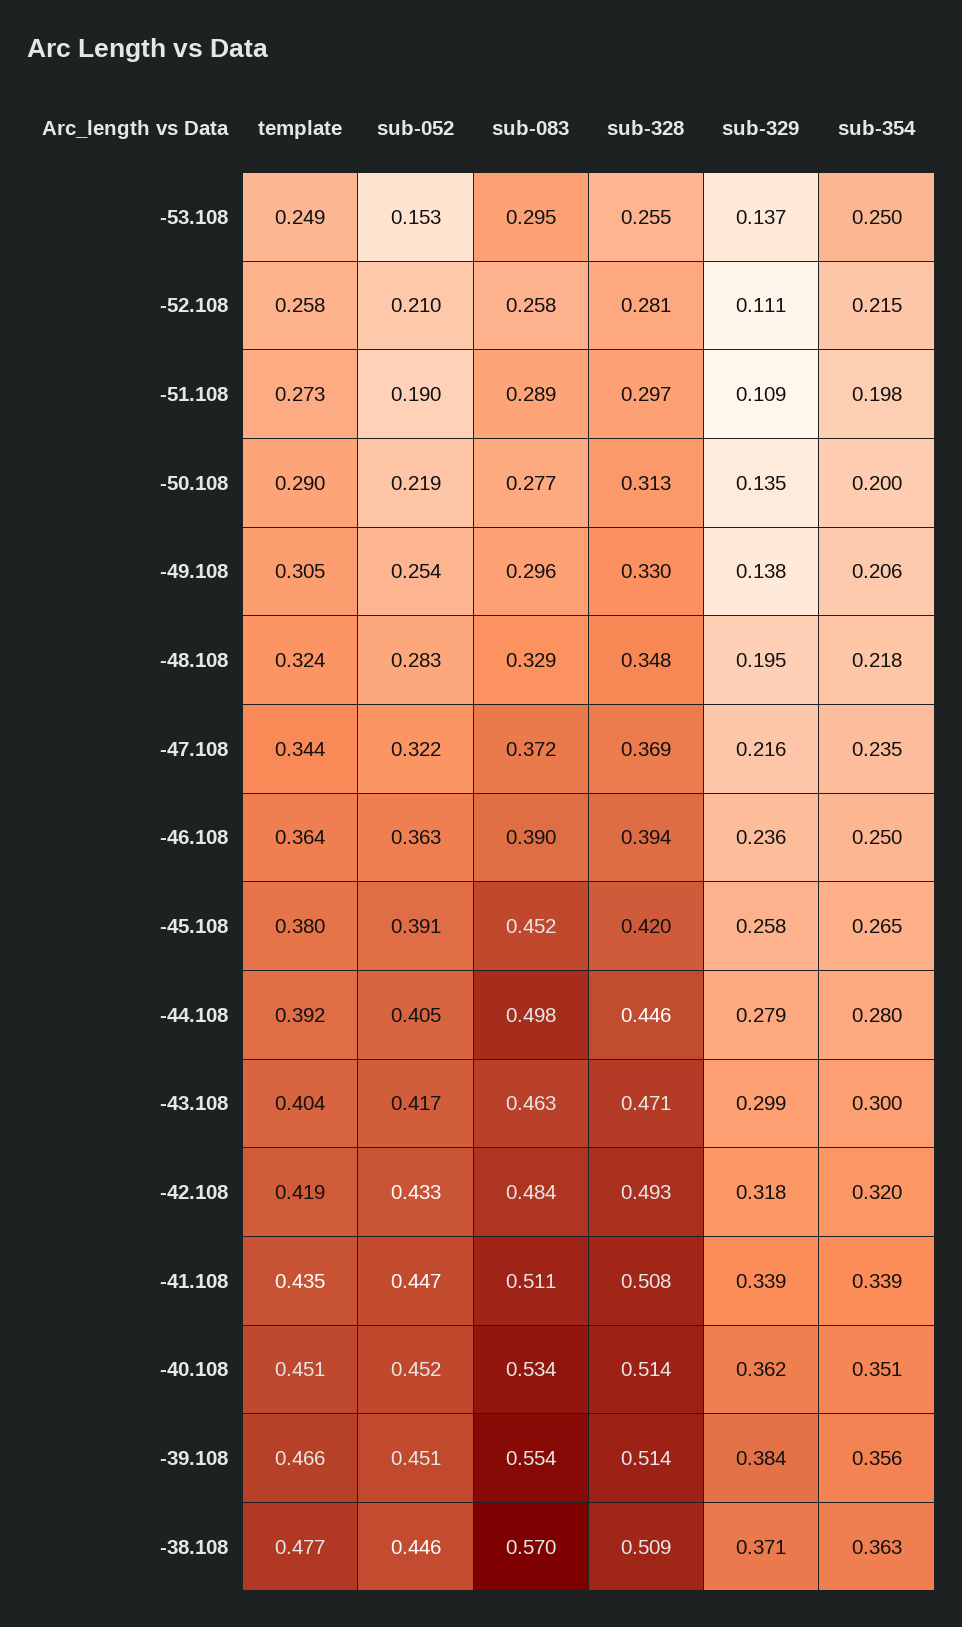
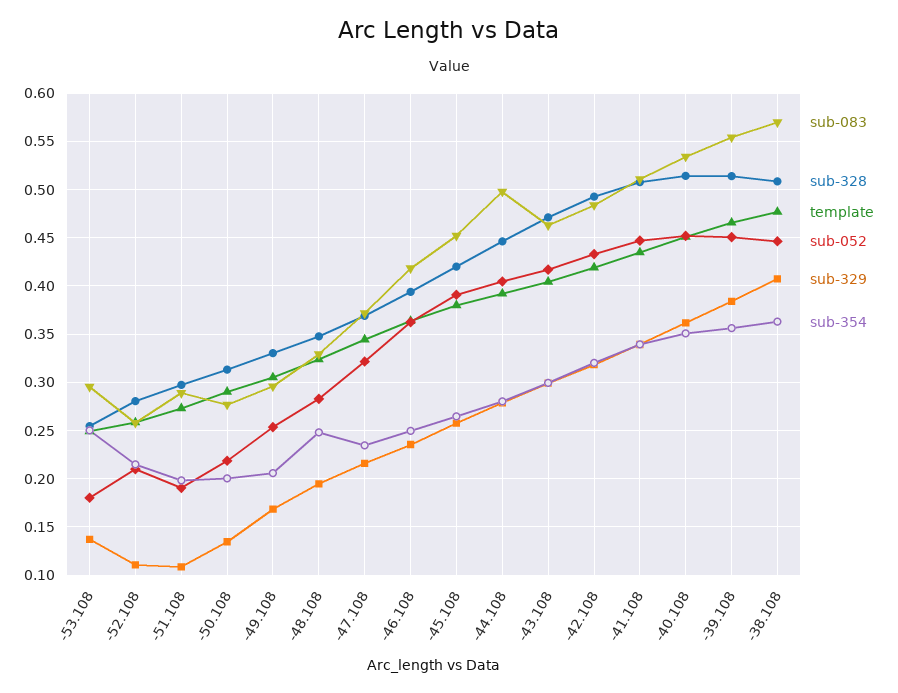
  {
    "template": {
      "-53.108": 0.249,
      "-52.108": 0.258,
      "-51.108": 0.273,
      "-50.108": 0.29,
      "-49.108": 0.305,
      "-48.108": 0.324,
      "-47.108": 0.344,
      "-46.108": 0.364,
      "-45.108": 0.38,
      "-44.108": 0.392,
      "-43.108": 0.404,
      "-42.108": 0.419,
      "-41.108": 0.435,
      "-40.108": 0.451,
      "-39.108": 0.466,
      "-38.108": 0.477
    },
    "sub-052": {
-     "-53.108": 0.153,
+     "-53.108": 0.18,
      "-52.108": 0.21,
      "-51.108": 0.19,
      "-50.108": 0.219,
      "-49.108": 0.254,
      "-48.108": 0.283,
      "-47.108": 0.322,
      "-46.108": 0.363,
      "-45.108": 0.391,
      "-44.108": 0.405,
      "-43.108": 0.417,
      "-42.108": 0.433,
      "-41.108": 0.447,
      "-40.108": 0.452,
      "-39.108": 0.451,
      "-38.108": 0.446
    },
    "sub-083": {
      "-53.108": 0.295,
      "-52.108": 0.258,
      "-51.108": 0.289,
      "-50.108": 0.277,
      "-49.108": 0.296,
      "-48.108": 0.329,
      "-47.108": 0.372,
-     "-46.108": 0.39,
+     "-46.108": 0.42,
      "-45.108": 0.452,
      "-44.108": 0.498,
      "-43.108": 0.463,
      "-42.108": 0.484,
      "-41.108": 0.511,
      "-40.108": 0.534,
      "-39.108": 0.554,
      "-38.108": 0.57
    },
    "sub-328": {
      "-53.108": 0.255,
      "-52.108": 0.281,
      "-51.108": 0.297,
      "-50.108": 0.313,
      "-49.108": 0.33,
      "-48.108": 0.348,
      "-47.108": 0.369,
      "-46.108": 0.394,
      "-45.108": 0.42,
      "-44.108": 0.446,
      "-43.108": 0.471,
      "-42.108": 0.493,
      "-41.108": 0.508,
      "-40.108": 0.514,
      "-39.108": 0.514,
      "-38.108": 0.509
    },
    "sub-329": {
      "-53.108": 0.137,
      "-52.108": 0.111,
      "-51.108": 0.109,
      "-50.108": 0.135,
-     "-49.108": 0.138,
+     "-49.108": 0.17,
      "-48.108": 0.195,
      "-47.108": 0.216,
      "-46.108": 0.236,
      "-45.108": 0.258,
      "-44.108": 0.279,
      "-43.108": 0.299,
      "-42.108": 0.318,
      "-41.108": 0.339,
      "-40.108": 0.362,
      "-39.108": 0.384,
-     "-38.108": 0.371
+     "-38.108": 0.41
    },
    "sub-354": {
      "-53.108": 0.25,
      "-52.108": 0.215,
      "-51.108": 0.198,
      "-50.108": 0.2,
      "-49.108": 0.206,
-     "-48.108": 0.218,
+     "-48.108": 0.25,
      "-47.108": 0.235,
      "-46.108": 0.25,
      "-45.108": 0.265,
      "-44.108": 0.28,
      "-43.108": 0.3,
      "-42.108": 0.32,
      "-41.108": 0.339,
      "-40.108": 0.351,
      "-39.108": 0.356,
      "-38.108": 0.363
    }
  }

